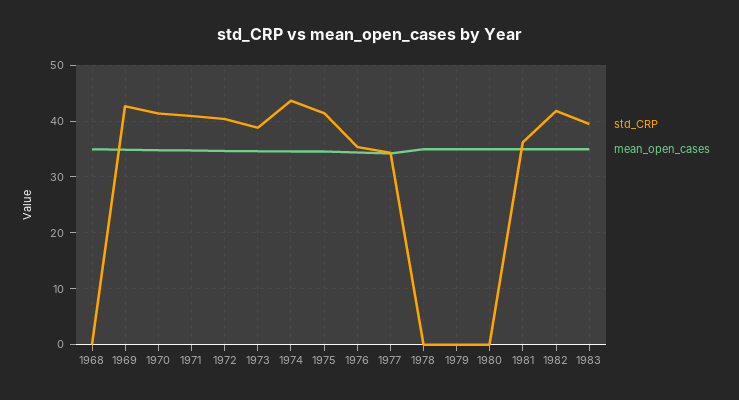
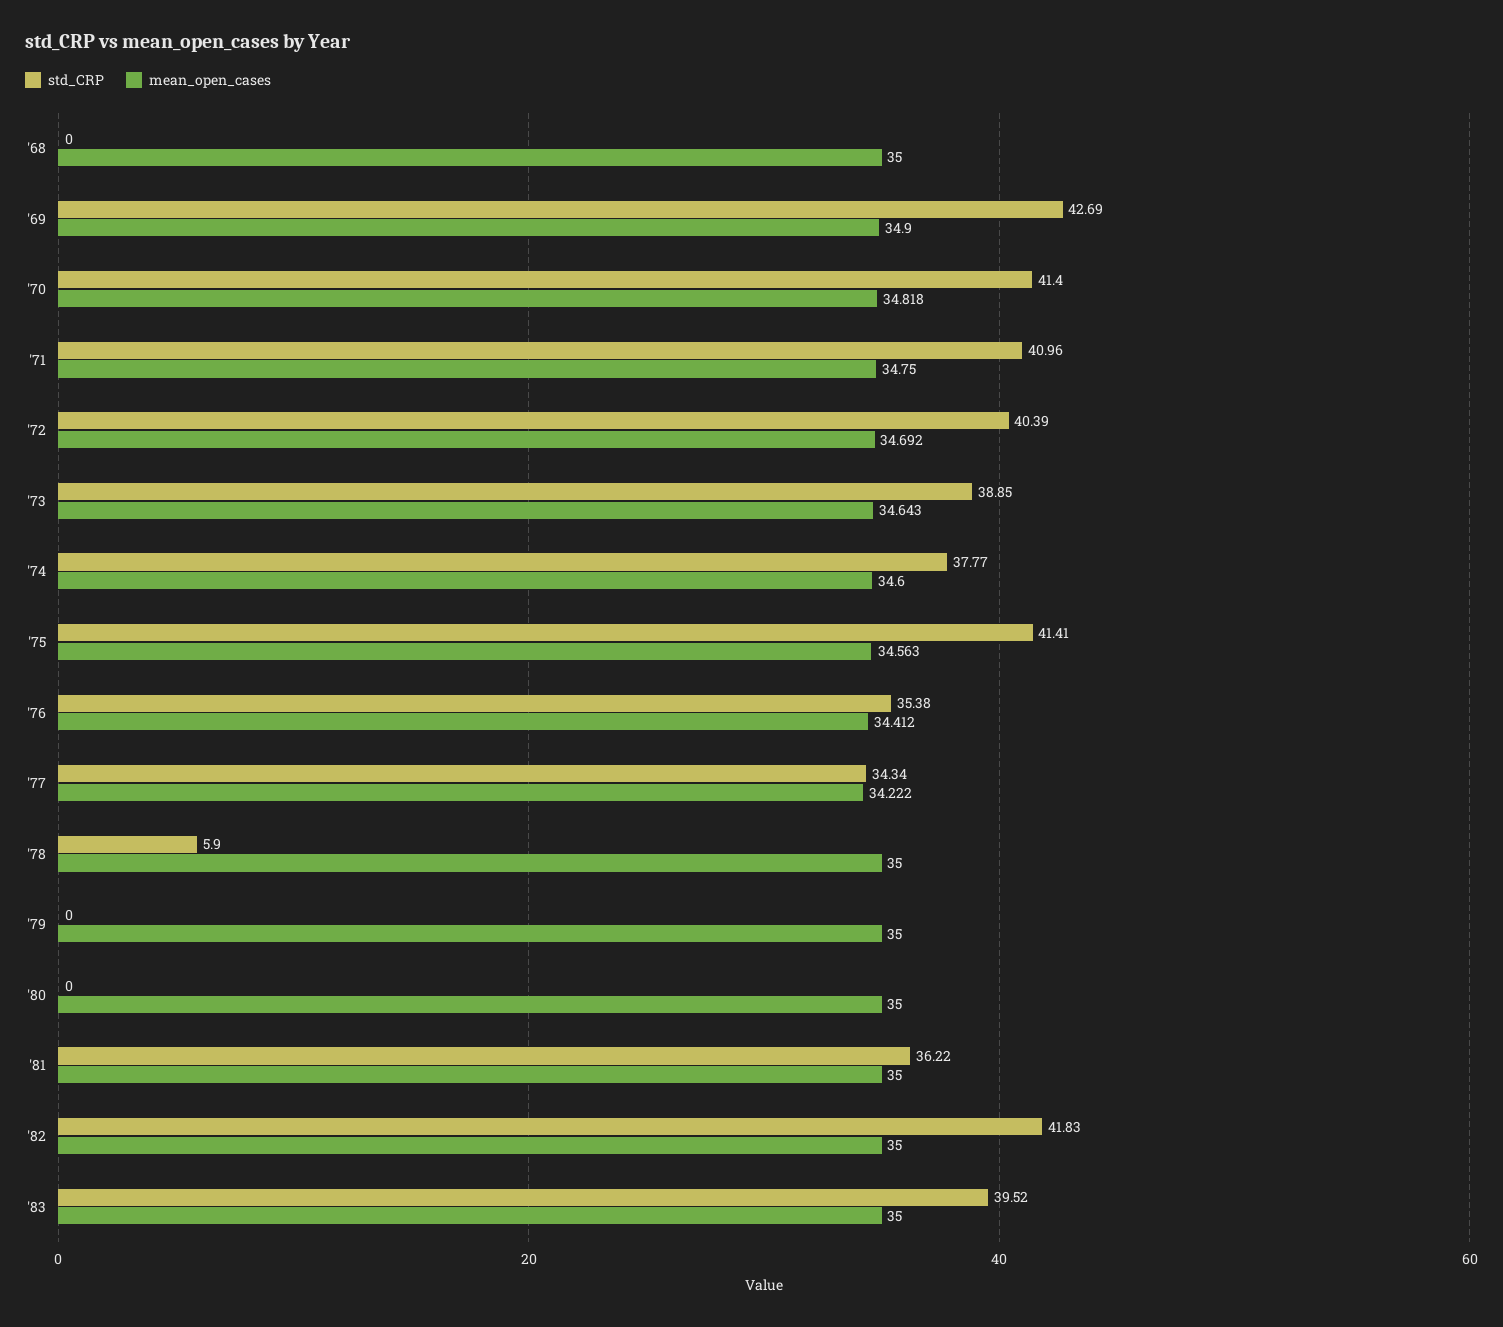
  {
    "std_CRP": {
      "1968": 0,
      "1969": 42.69,
      "1970": 41.4,
      "1971": 40.96,
      "1972": 40.39,
      "1973": 38.85,
-     "1974": 44,
+     "1974": 37.77,
      "1975": 41.41,
      "1976": 35.38,
      "1977": 34.34,
-     "1978": 0,
+     "1978": 5.9,
      "1979": 0,
      "1980": 0,
      "1981": 36.22,
      "1982": 41.83,
      "1983": 39.52
    },
    "mean_open_cases": {
      "1968": 35,
      "1969": 34.9,
      "1970": 34.818,
      "1971": 34.75,
      "1972": 34.692,
      "1973": 34.643,
      "1974": 34.6,
      "1975": 34.563,
      "1976": 34.412,
      "1977": 34.222,
      "1978": 35,
      "1979": 35,
      "1980": 35,
      "1981": 35,
      "1982": 35,
      "1983": 35
    }
  }

